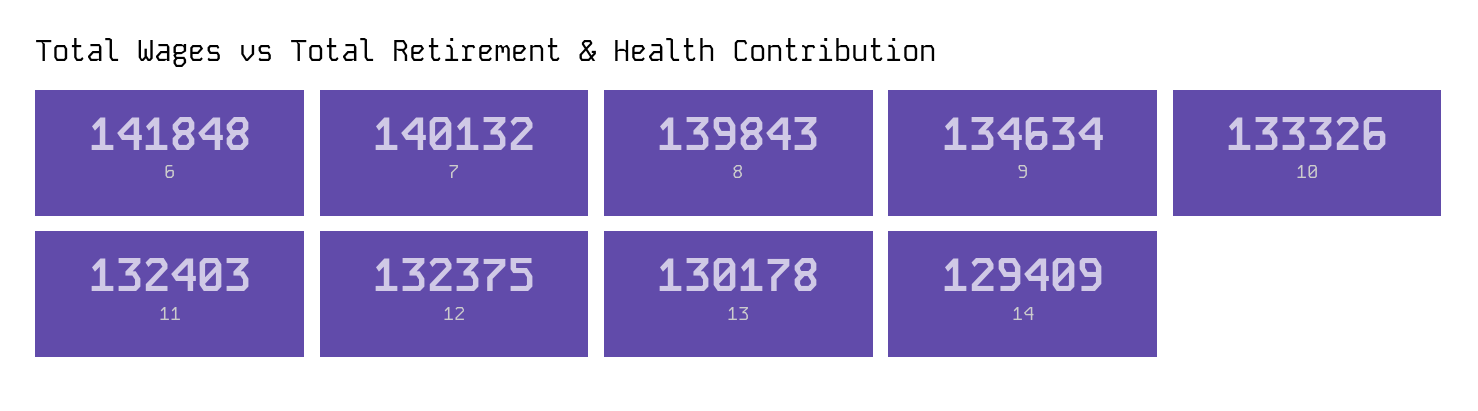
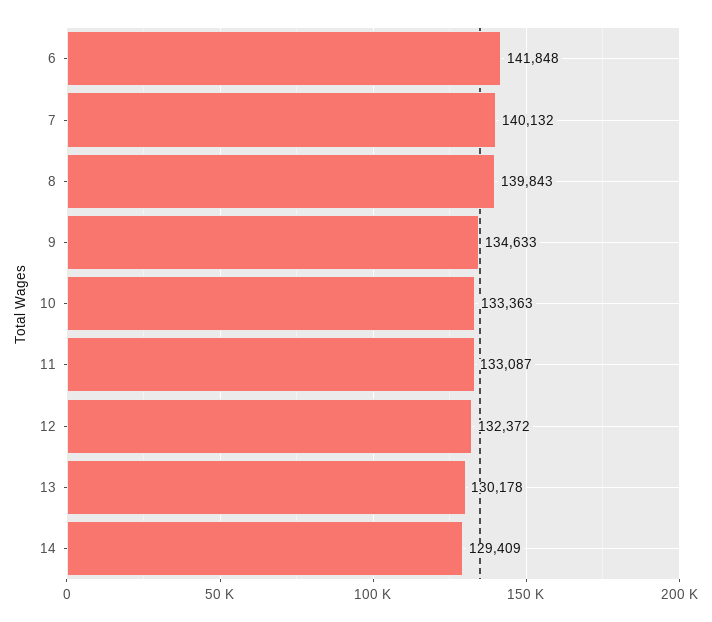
  {
    "6": 141848,
    "7": 140132,
    "8": 139843,
-   "9": 134634,
+   "9": 134633,
-   "10": 133326,
+   "10": 133363,
-   "11": 132403,
+   "11": 133087,
-   "12": 132375,
+   "12": 132372,
    "13": 130178,
    "14": 129409
  }

